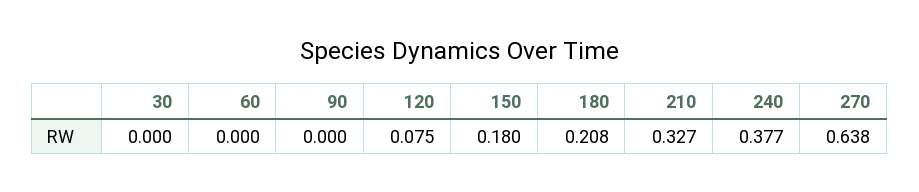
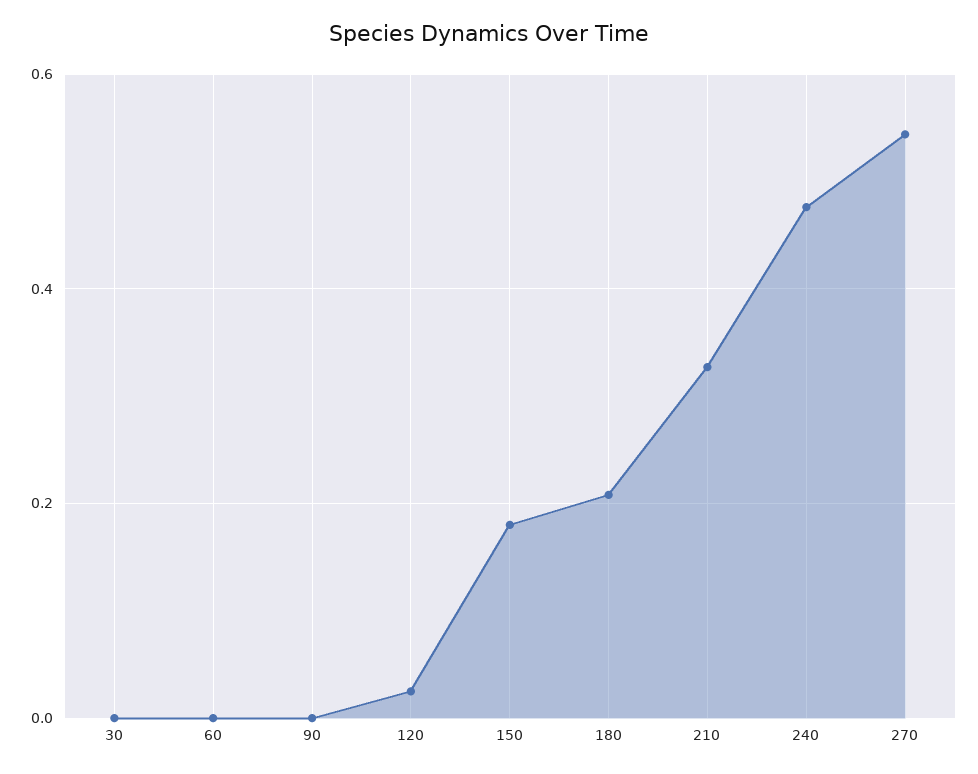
  {
    "30": 0,
    "60": 0,
    "90": 0,
-   "120": 0.075,
+   "120": 0.02,
    "150": 0.18,
    "180": 0.208,
    "210": 0.327,
-   "240": 0.377,
+   "240": 0.48,
-   "270": 0.638
+   "270": 0.54
  }

